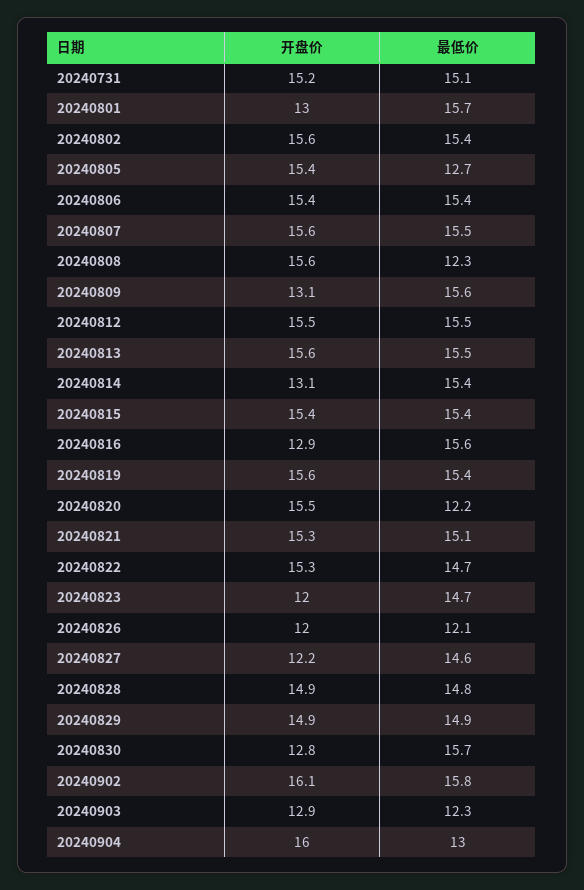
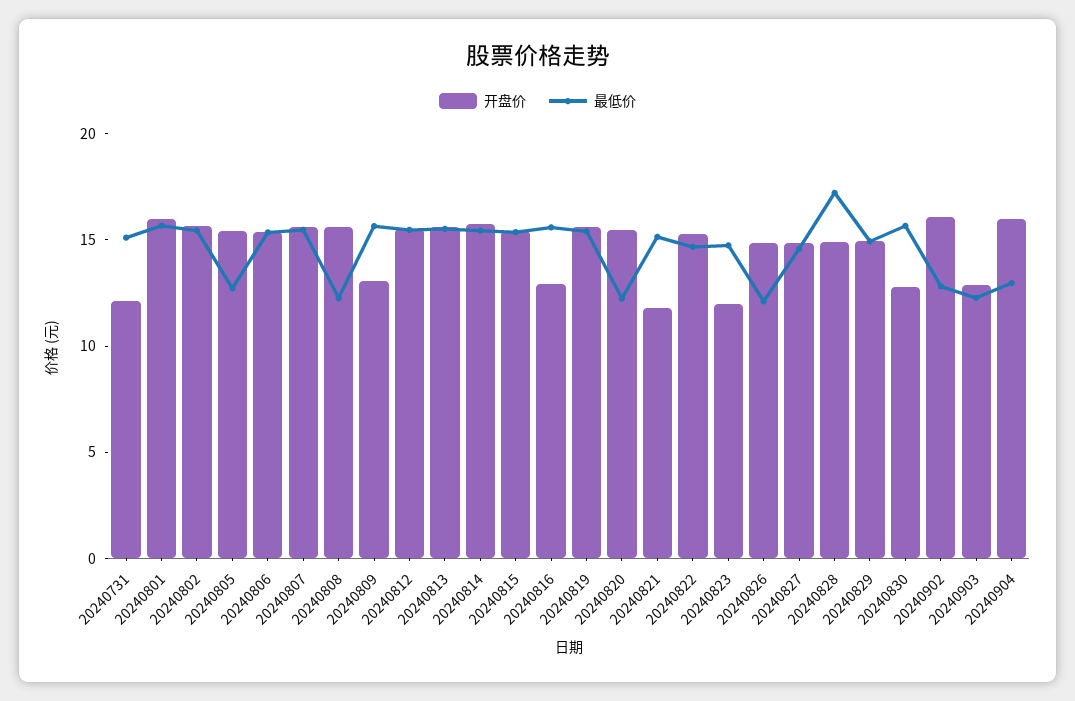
  {
    "开盘价": {
-     "20240731": 15.2,
+     "20240731": 12,
-     "20240801": 13,
+     "20240801": 16,
      "20240802": 15.6,
      "20240805": 15.4,
      "20240806": 15.4,
      "20240807": 15.6,
      "20240808": 15.6,
      "20240809": 13.1,
      "20240812": 15.5,
      "20240813": 15.6,
-     "20240814": 13.1,
+     "20240814": 16,
      "20240815": 15.4,
      "20240816": 12.9,
      "20240819": 15.6,
      "20240820": 15.5,
-     "20240821": 15.3,
+     "20240821": 12,
      "20240822": 15.3,
      "20240823": 12,
-     "20240826": 12,
+     "20240826": 15,
-     "20240827": 12.2,
+     "20240827": 15,
      "20240828": 14.9,
      "20240829": 14.9,
      "20240830": 12.8,
      "20240902": 16.1,
      "20240903": 12.9,
      "20240904": 16
    },
    "最低价": {
      "20240731": 15.1,
      "20240801": 15.7,
      "20240802": 15.4,
      "20240805": 12.7,
      "20240806": 15.4,
      "20240807": 15.5,
      "20240808": 12.3,
      "20240809": 15.6,
      "20240812": 15.5,
      "20240813": 15.5,
      "20240814": 15.4,
      "20240815": 15.4,
      "20240816": 15.6,
      "20240819": 15.4,
      "20240820": 12.2,
      "20240821": 15.1,
      "20240822": 14.7,
      "20240823": 14.7,
      "20240826": 12.1,
      "20240827": 14.6,
-     "20240828": 14.8,
+     "20240828": 17,
      "20240829": 14.9,
      "20240830": 15.7,
-     "20240902": 15.8,
+     "20240902": 13,
      "20240903": 12.3,
      "20240904": 13
    }
  }

